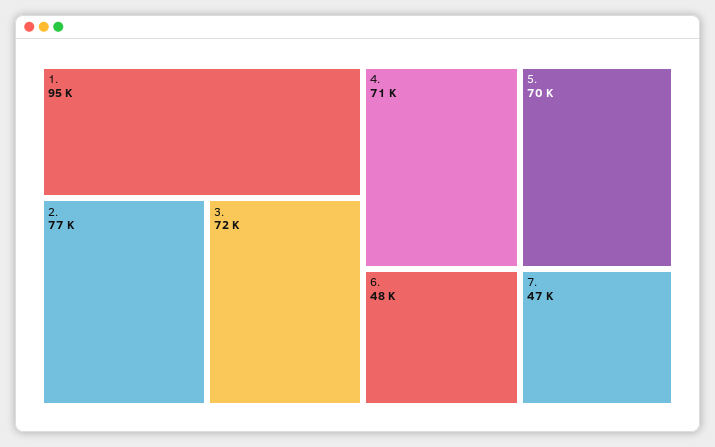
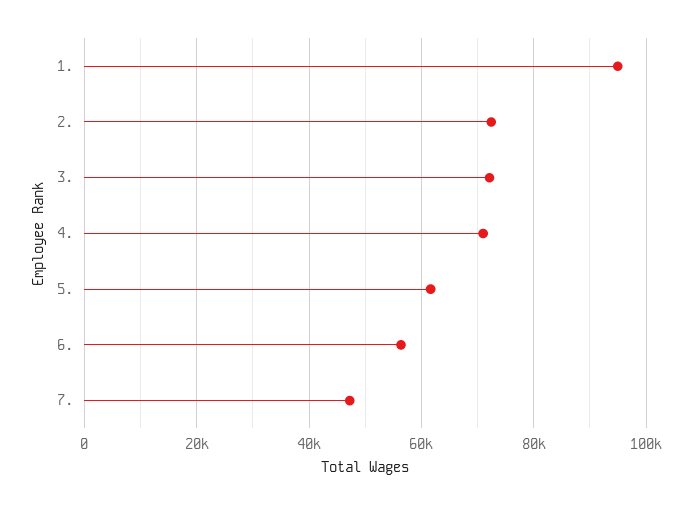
  {
    "1.": 95000,
-   "2.": 77000,
+   "2.": 72000,
    "3.": 72000,
    "4.": 71000,
-   "5.": 70000,
+   "5.": 62000,
-   "6.": 48000,
+   "6.": 56000,
    "7.": 47000
  }

